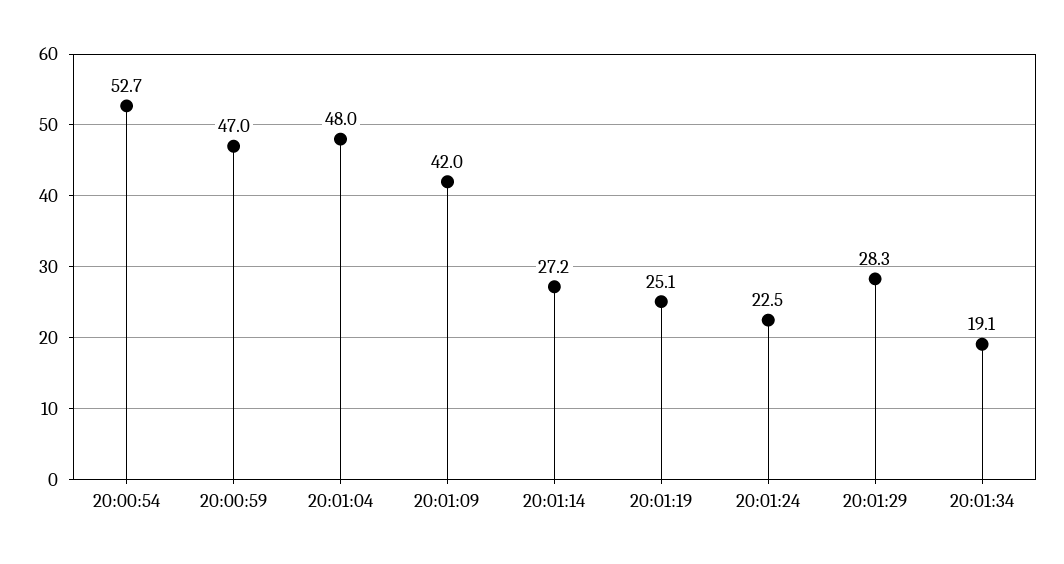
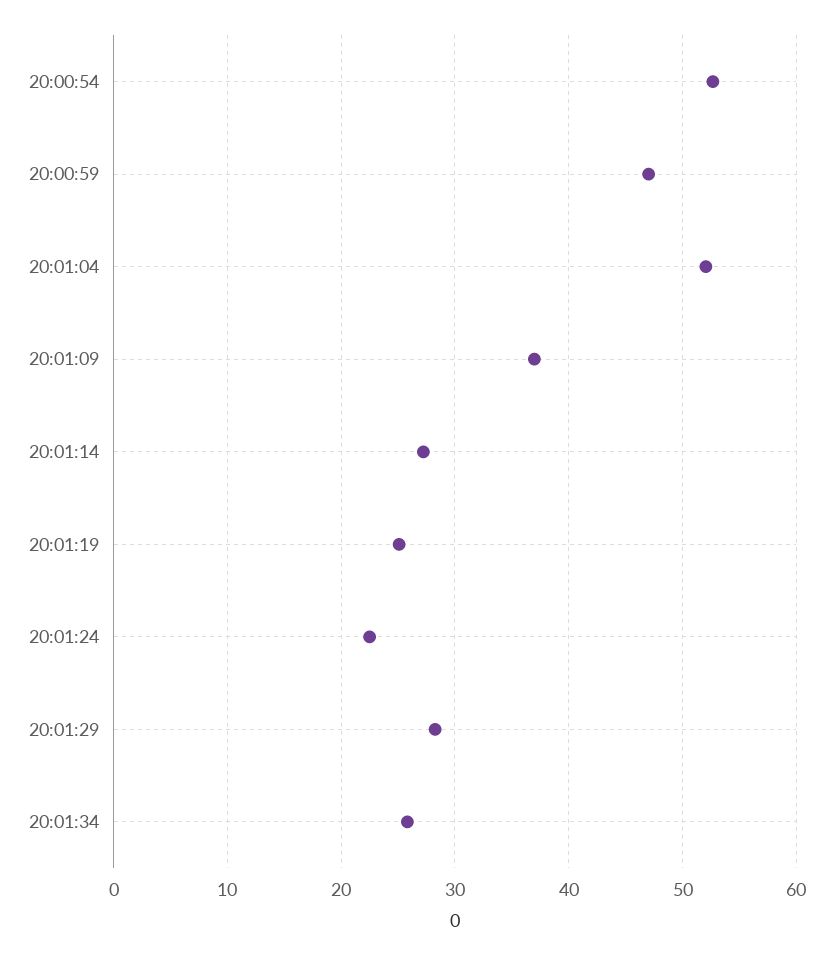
  {
    "20:00:54": 52.7,
    "20:00:59": 47,
-   "20:01:04": 48,
+   "20:01:04": 52,
-   "20:01:09": 42,
+   "20:01:09": 37,
    "20:01:14": 27.2,
    "20:01:19": 25.1,
    "20:01:24": 22.5,
    "20:01:29": 28.3,
-   "20:01:34": 19.1
+   "20:01:34": 26
  }

